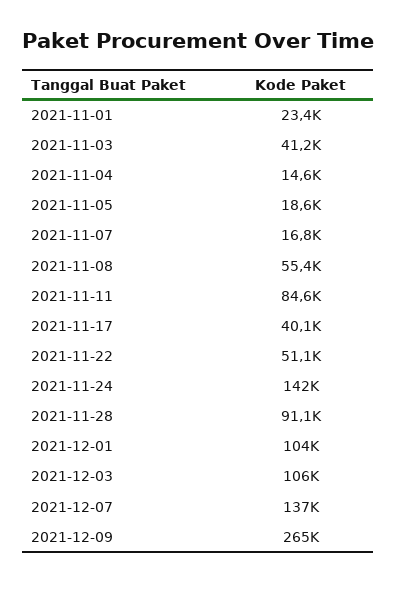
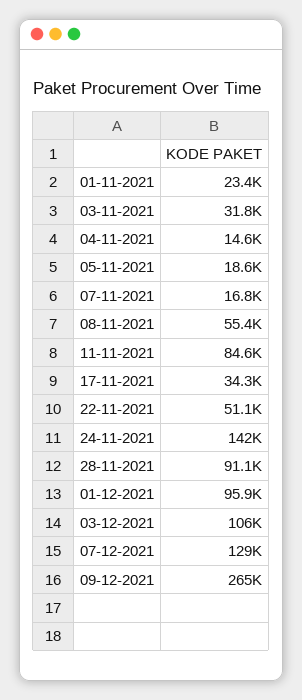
  {
    "2021-11-01": 23400,
-   "2021-11-03": 41200,
+   "2021-11-03": 31800,
    "2021-11-04": 14600,
    "2021-11-05": 18600,
    "2021-11-07": 16800,
    "2021-11-08": 55400,
    "2021-11-11": 84600,
-   "2021-11-17": 40100,
+   "2021-11-17": 34300,
    "2021-11-22": 51100,
    "2021-11-24": 142000,
    "2021-11-28": 91100,
-   "2021-12-01": 104000,
+   "2021-12-01": 95900,
    "2021-12-03": 106000,
-   "2021-12-07": 137000,
+   "2021-12-07": 129000,
    "2021-12-09": 265000
  }

